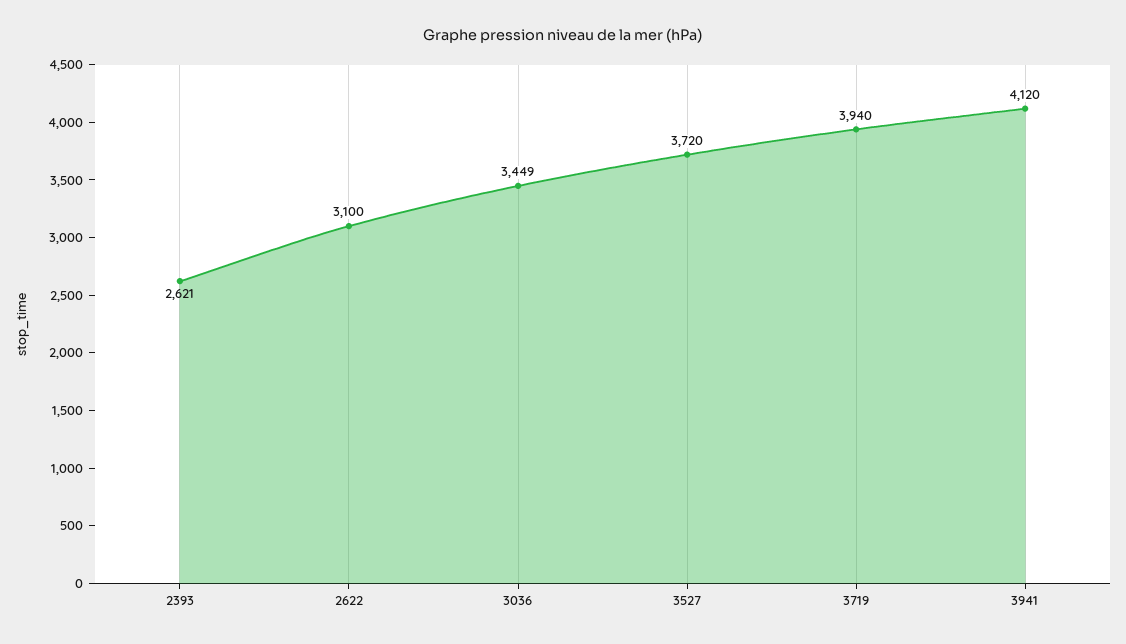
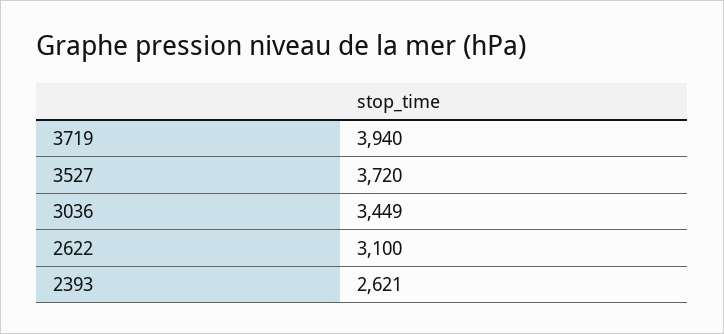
  {
    "2393": 2621,
    "2622": 3100,
    "3036": 3449,
    "3527": 3720,
-   "3719": 3940,
+   "3719": 3940
-   "3941": 4120
  }

